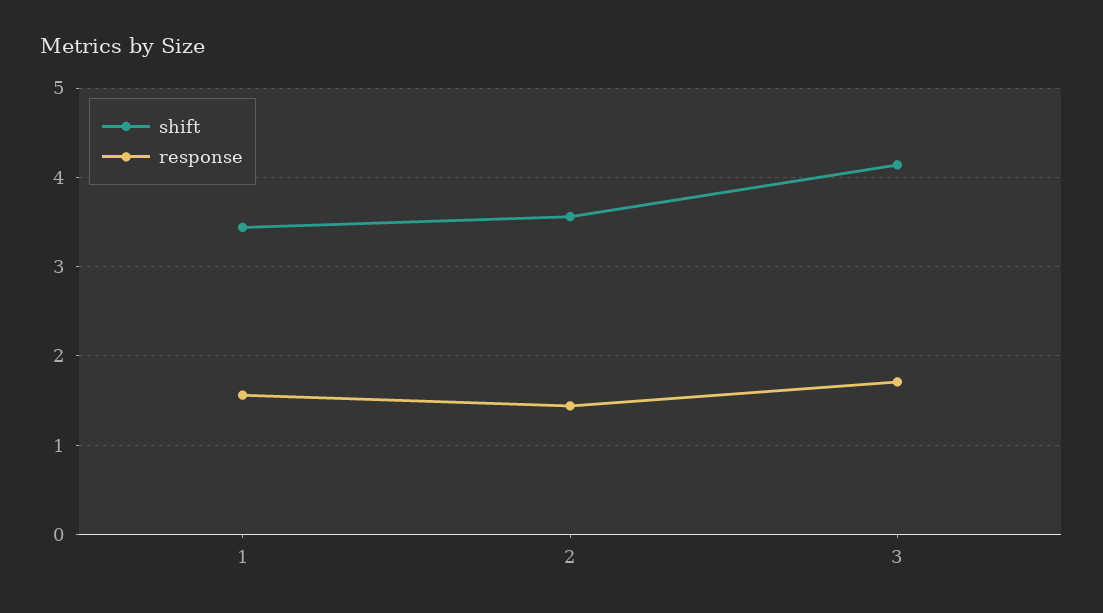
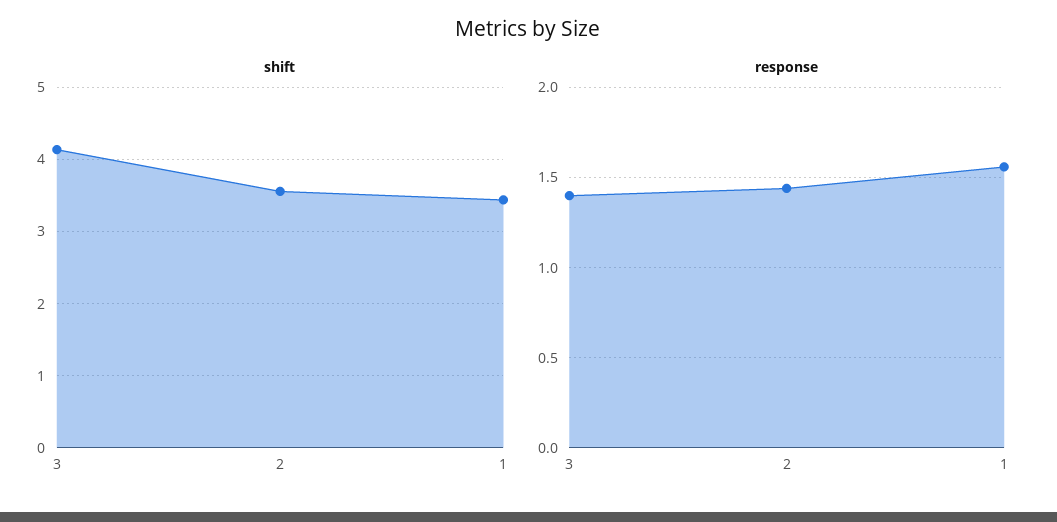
  {
    "shift": {
      "1": 3.4,
      "2": 3.6,
      "3": 4.1
    },
    "response": {
      "1": 1.55,
      "2": 1.45,
-     "3": 1.7
+     "3": 1.4
    }
  }

